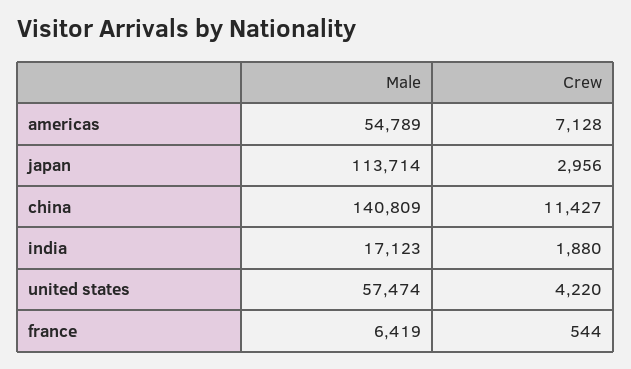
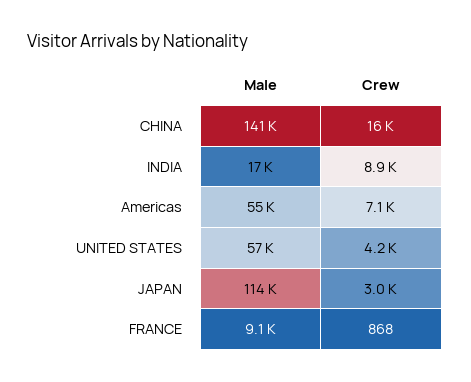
  {
    "Male": {
      "americas": 54789,
      "japan": 113714,
      "china": 140809,
      "india": 17123,
      "united states": 57474,
-     "france": 6419
+     "france": 9100
    },
    "Crew": {
      "americas": 7128,
      "japan": 2956,
-     "china": 11427,
+     "china": 16000,
-     "india": 1880,
+     "india": 8900,
      "united states": 4220,
-     "france": 544
+     "france": 868
    }
  }

